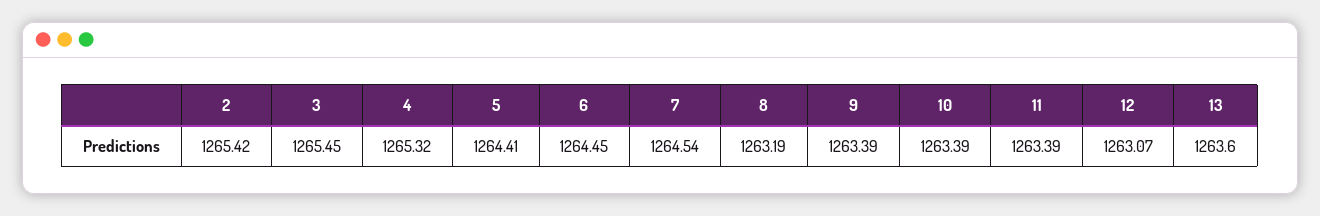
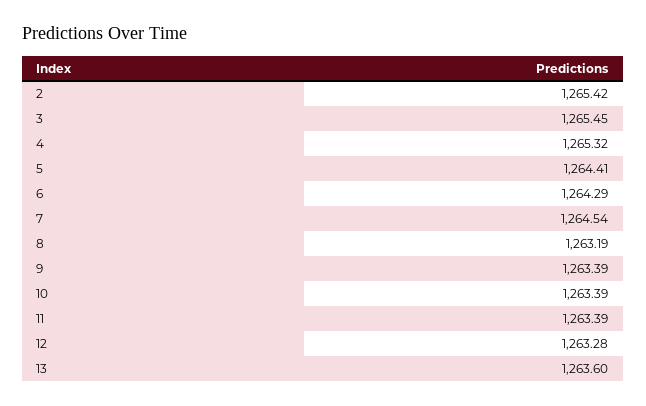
  {
    "2": 1265.42,
    "3": 1265.45,
    "4": 1265.32,
    "5": 1264.41,
-   "6": 1264.45,
+   "6": 1264.29,
    "7": 1264.54,
    "8": 1263.19,
    "9": 1263.39,
    "10": 1263.39,
    "11": 1263.39,
-   "12": 1263.07,
+   "12": 1263.28,
    "13": 1263.6
  }

